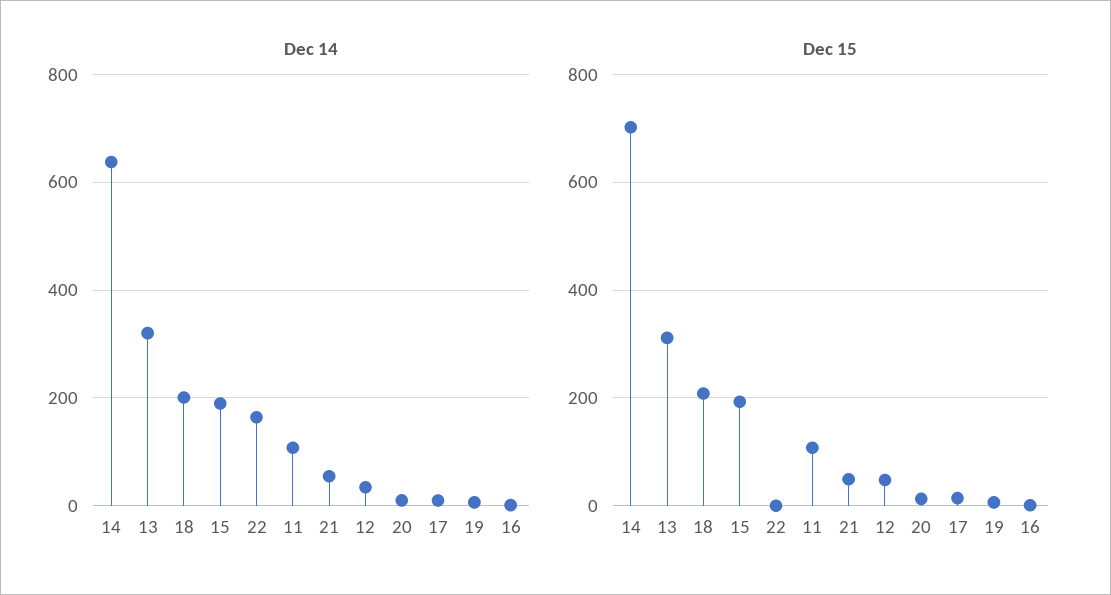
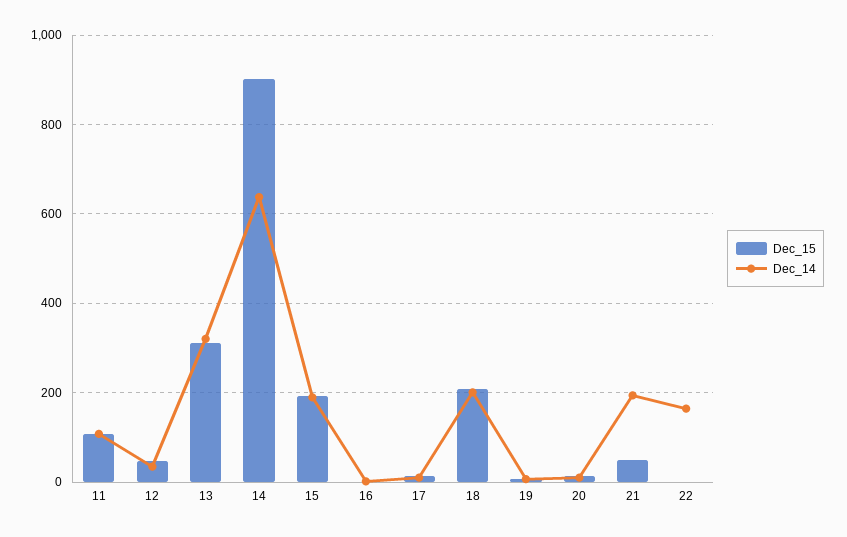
  {
    "Dec 14": {
      "14": 640,
      "13": 320,
      "18": 200,
      "15": 180,
      "22": 160,
      "11": 100,
-     "21": 60,
+     "21": 200,
      "12": 40,
      "20": 20,
      "17": 0,
      "19": 0,
      "16": 0
    },
    "Dec 15": {
-     "14": 700,
+     "14": 900,
      "13": 320,
      "18": 200,
      "15": 200,
      "22": 0,
      "11": 100,
      "21": 40,
      "12": 40,
      "20": 20,
      "17": 20,
      "19": 0,
      "16": 0
    }
  }

